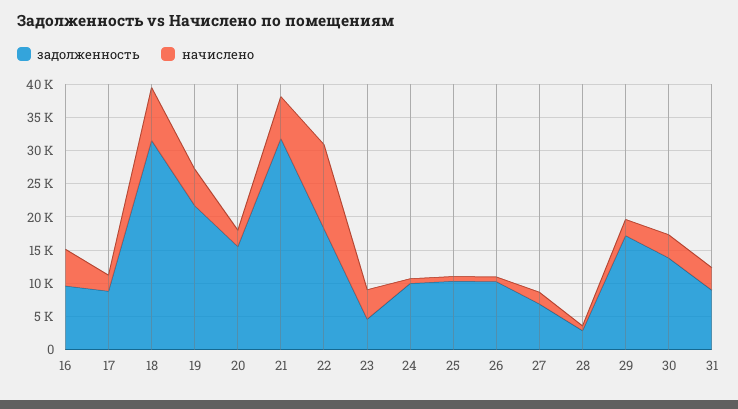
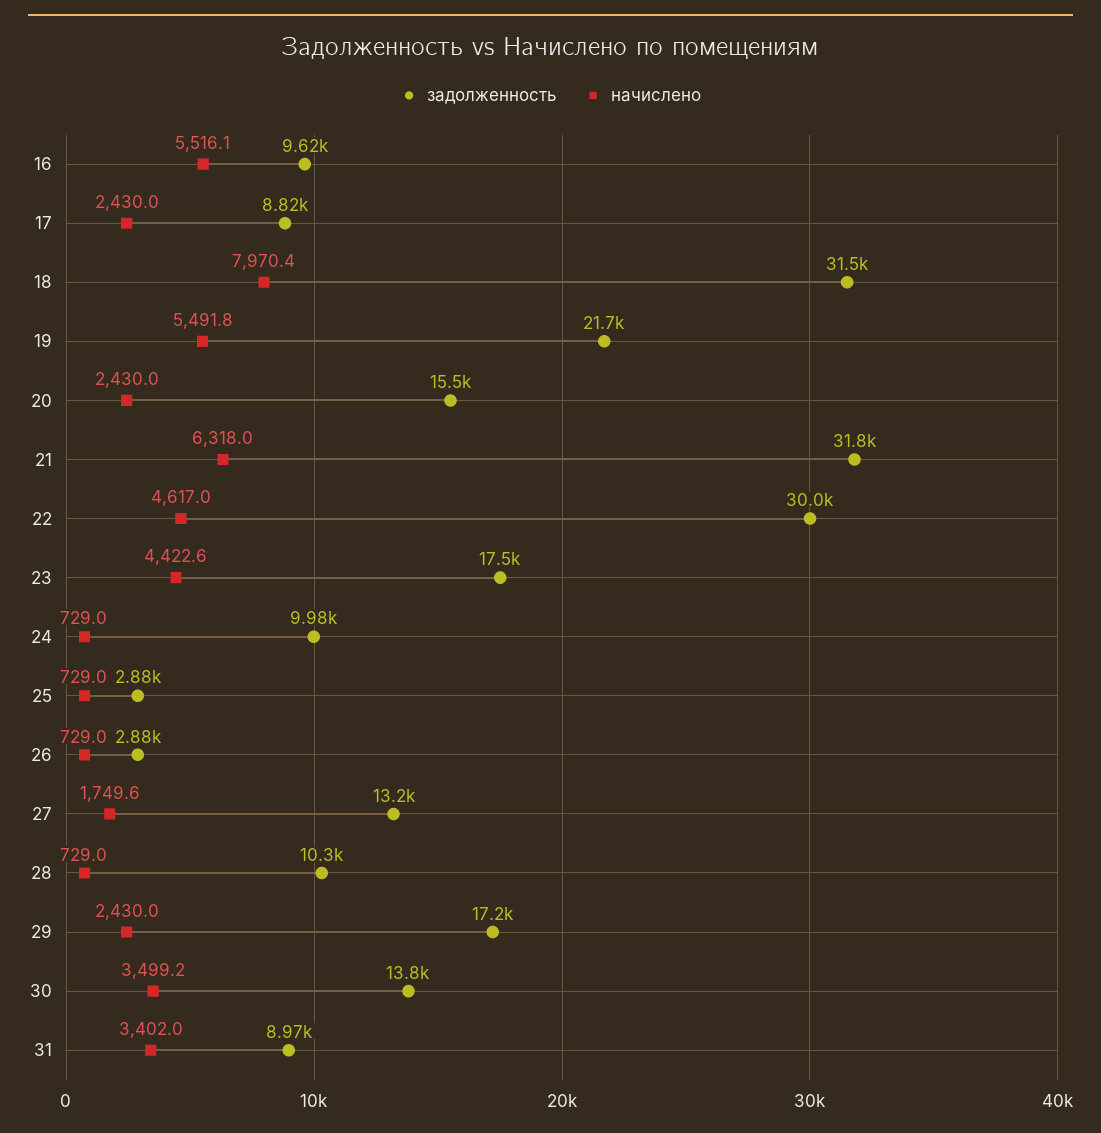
  {
    "задолженность": {
      "16": 9620,
      "17": 8820,
      "18": 31500,
      "19": 21700,
      "20": 15500,
      "21": 31800,
-     "22": 17500,
+     "22": 30000,
-     "23": 5000,
+     "23": 17500,
      "24": 9980,
-     "25": 10000,
+     "25": 2880,
-     "26": 10000,
+     "26": 2880,
-     "27": 7500,
+     "27": 13200,
-     "28": 2500,
+     "28": 10300,
      "29": 17200,
      "30": 13800,
      "31": 8970
    },
    "начислено": {
      "16": 5516.1,
      "17": 2430,
      "18": 7970.4,
      "19": 5491.8,
      "20": 2430,
      "21": 6318,
-     "22": 12500,
+     "22": 4617,
      "23": 4422.6,
      "24": 729,
      "25": 729,
      "26": 729,
      "27": 1749.6,
      "28": 729,
      "29": 2430,
      "30": 3499.2,
      "31": 3402
    }
  }

